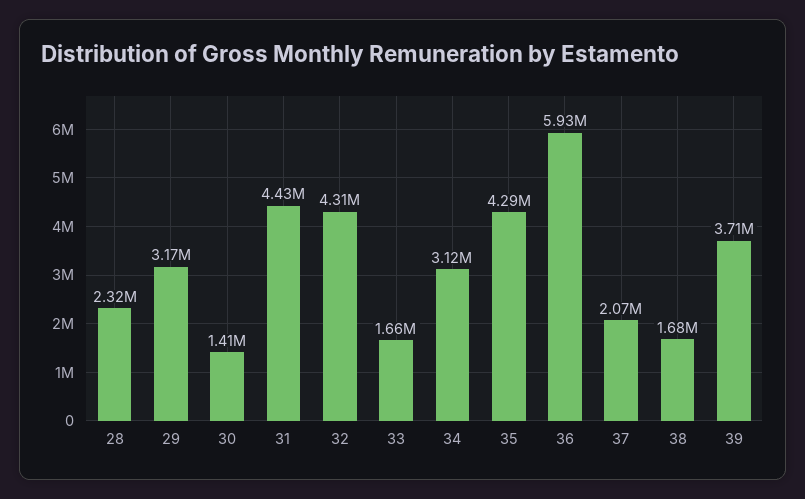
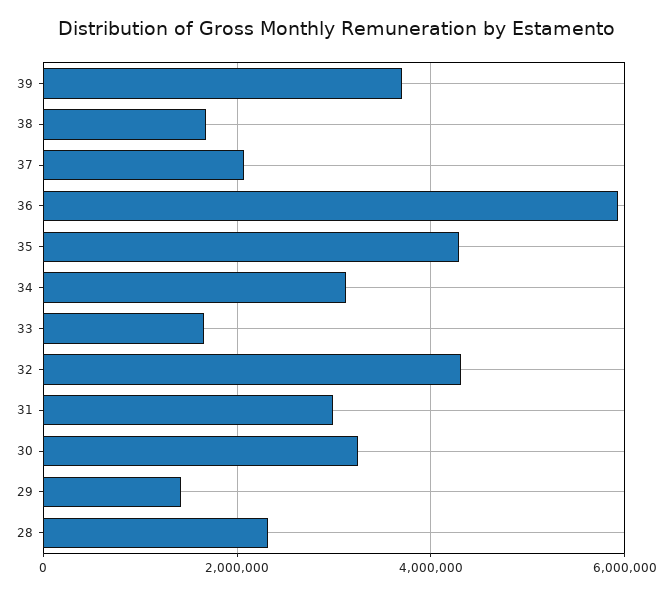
  {
    "28": 2320000,
-   "29": 3170000,
+   "29": 1400000,
-   "30": 1410000,
+   "30": 3200000,
-   "31": 4430000,
+   "31": 3000000,
    "32": 4310000,
    "33": 1660000,
    "34": 3120000,
    "35": 4290000,
    "36": 5930000,
    "37": 2070000,
    "38": 1680000,
    "39": 3710000
  }

